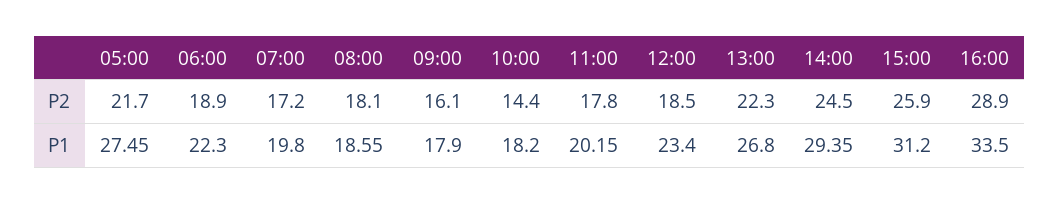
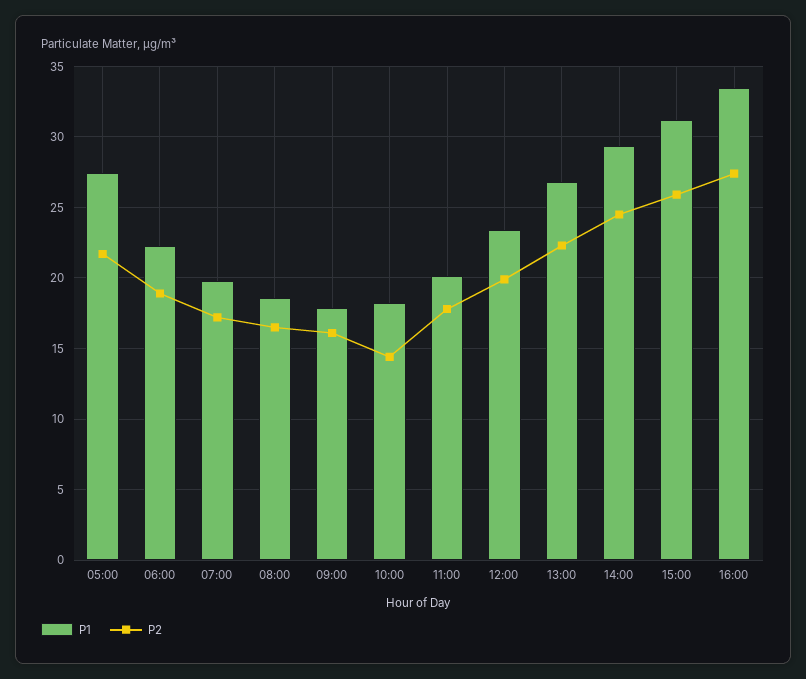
  {
    "P2": {
      "05:00": 21.7,
      "06:00": 18.9,
      "07:00": 17.2,
-     "08:00": 18.1,
+     "08:00": 16.5,
      "09:00": 16.1,
      "10:00": 14.4,
      "11:00": 17.8,
-     "12:00": 18.5,
+     "12:00": 20,
      "13:00": 22.3,
      "14:00": 24.5,
      "15:00": 25.9,
-     "16:00": 28.9
+     "16:00": 27.5
    },
    "P1": {
      "05:00": 27.45,
      "06:00": 22.3,
      "07:00": 19.8,
      "08:00": 18.55,
      "09:00": 17.9,
      "10:00": 18.2,
      "11:00": 20.15,
      "12:00": 23.4,
      "13:00": 26.8,
      "14:00": 29.35,
      "15:00": 31.2,
      "16:00": 33.5
    }
  }

